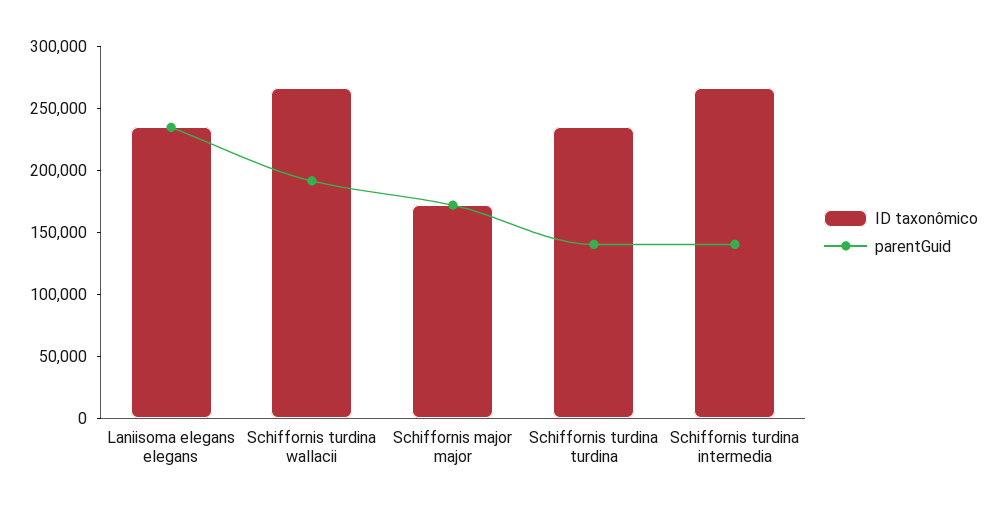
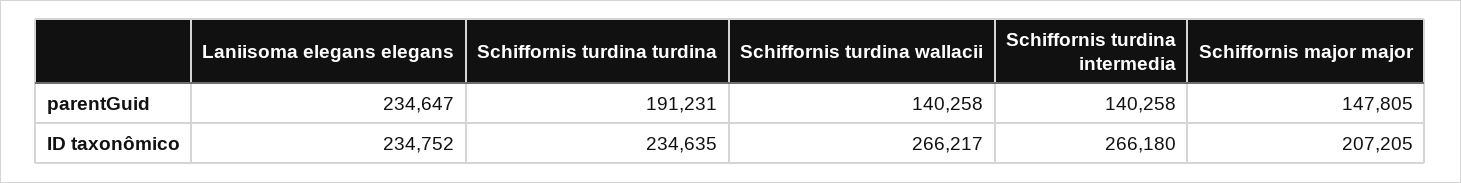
  {
    "ID taxonômico": {
      "Laniisoma elegans elegans": 234752,
      "Schiffornis turdina wallacii": 266217,
-     "Schiffornis major major": 170000,
+     "Schiffornis major major": 207205,
      "Schiffornis turdina turdina": 234635,
      "Schiffornis turdina intermedia": 266180
    },
    "parentGuid": {
      "Laniisoma elegans elegans": 234647,
-     "Schiffornis turdina wallacii": 190000,
+     "Schiffornis turdina wallacii": 140258,
-     "Schiffornis major major": 170000,
+     "Schiffornis major major": 147805,
-     "Schiffornis turdina turdina": 140000,
+     "Schiffornis turdina turdina": 191231,
      "Schiffornis turdina intermedia": 140258
    }
  }

